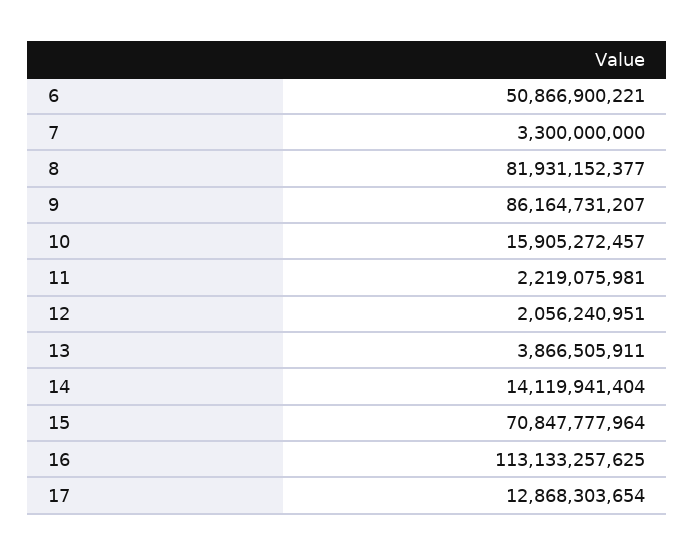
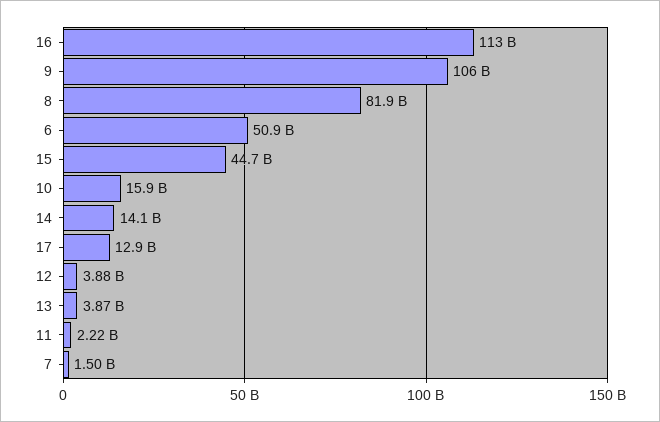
  {
    "6": 50866900221,
-   "7": 3300000000,
+   "7": 1500000000,
    "8": 81931152377,
-   "9": 86164731207,
+   "9": 106000000000,
    "10": 15905272457,
    "11": 2219075981,
-   "12": 2056240951,
+   "12": 3880000000,
    "13": 3866505911,
    "14": 14119941404,
-   "15": 70847777964,
+   "15": 44700000000,
    "16": 113133257625,
    "17": 12868303654
  }

